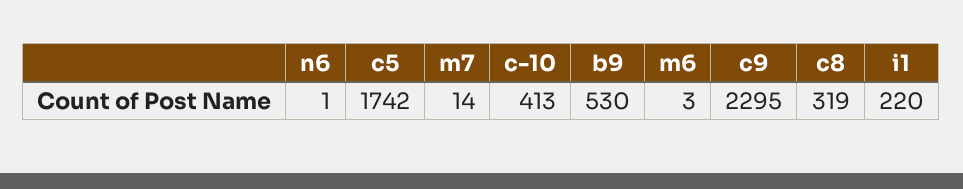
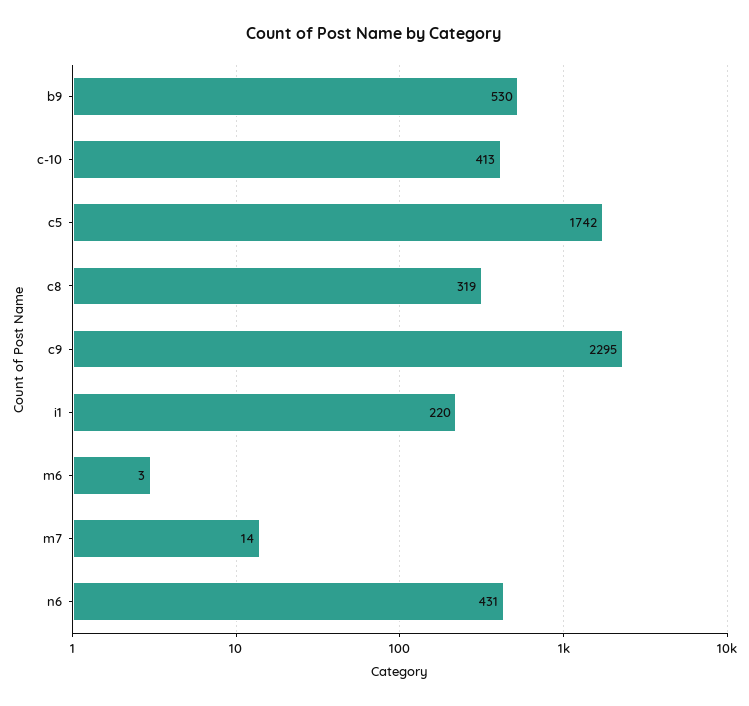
  {
-   "n6": 1,
+   "n6": 431,
    "c5": 1742,
    "m7": 14,
    "c-10": 413,
    "b9": 530,
    "m6": 3,
    "c9": 2295,
    "c8": 319,
    "i1": 220
  }

